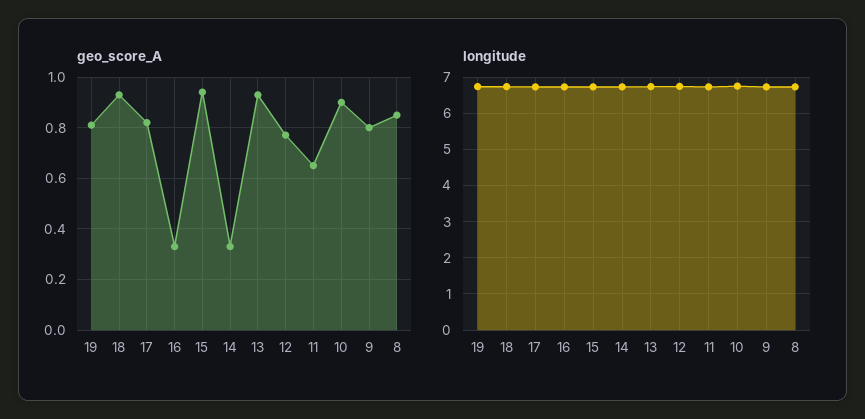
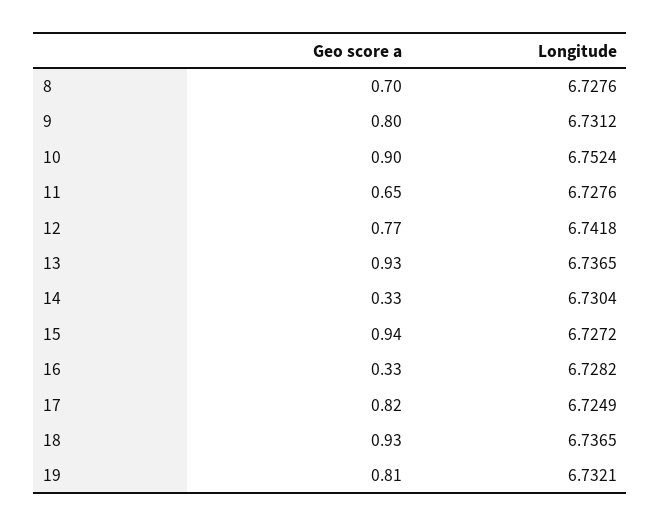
  {
    "geo_score_A": {
      "19": 0.81,
      "18": 0.93,
      "17": 0.82,
      "16": 0.33,
      "15": 0.94,
      "14": 0.33,
      "13": 0.93,
      "12": 0.77,
      "11": 0.65,
      "10": 0.9,
      "9": 0.8,
-     "8": 0.85
+     "8": 0.7
    },
    "longitude": {
      "19": 6.7321,
      "18": 6.7365,
      "17": 6.7249,
      "16": 6.7282,
      "15": 6.7272,
      "14": 6.7304,
      "13": 6.7365,
      "12": 6.7418,
      "11": 6.7276,
      "10": 6.7524,
      "9": 6.7312,
      "8": 6.7276
    }
  }

